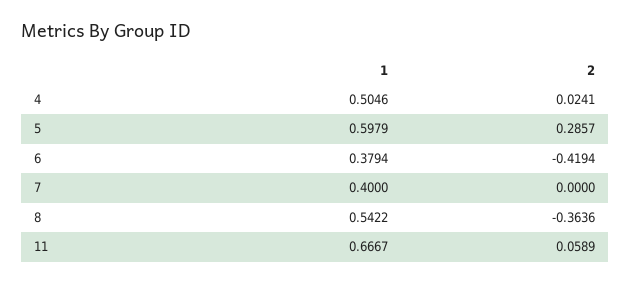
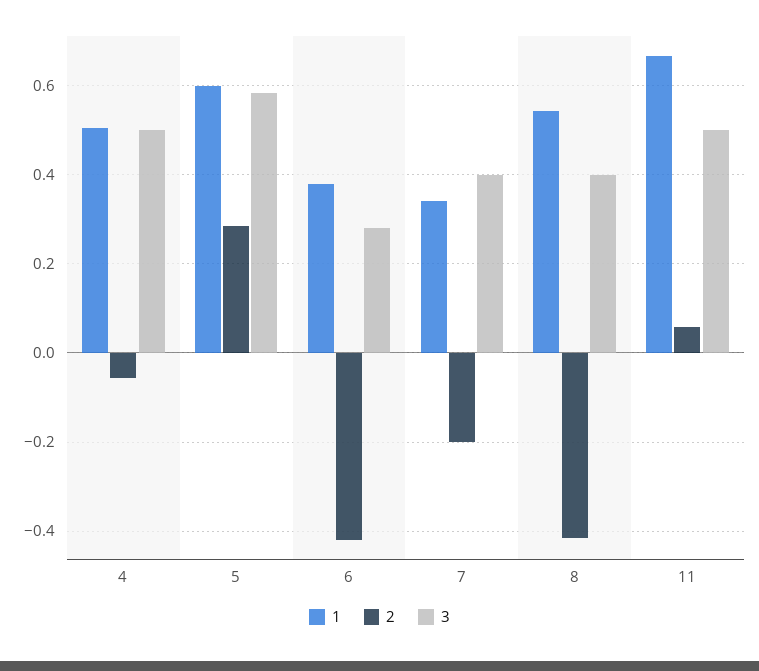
  {
    "1": {
      "4": 0.5046,
      "5": 0.5979,
      "6": 0.3794,
-     "7": 0.4,
+     "7": 0.34,
      "8": 0.5422,
      "11": 0.6667
    },
    "2": {
-     "4": 0.0241,
+     "4": -0.06,
      "5": 0.2857,
      "6": -0.4194,
-     "7": 0,
+     "7": -0.2,
-     "8": -0.3636,
+     "8": -0.42,
      "11": 0.0589
-   }
+   },
+   "3": {
+     "4": 0.5,
+     "5": 0.58,
+     "6": 0.28,
+     "7": 0.4,
+     "8": 0.4,
+     "11": 0.5
+   }
  }

